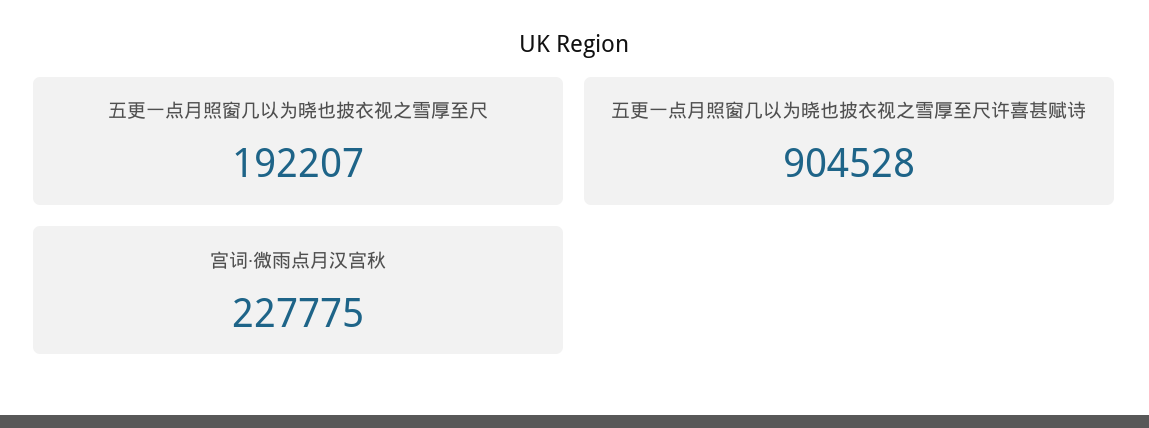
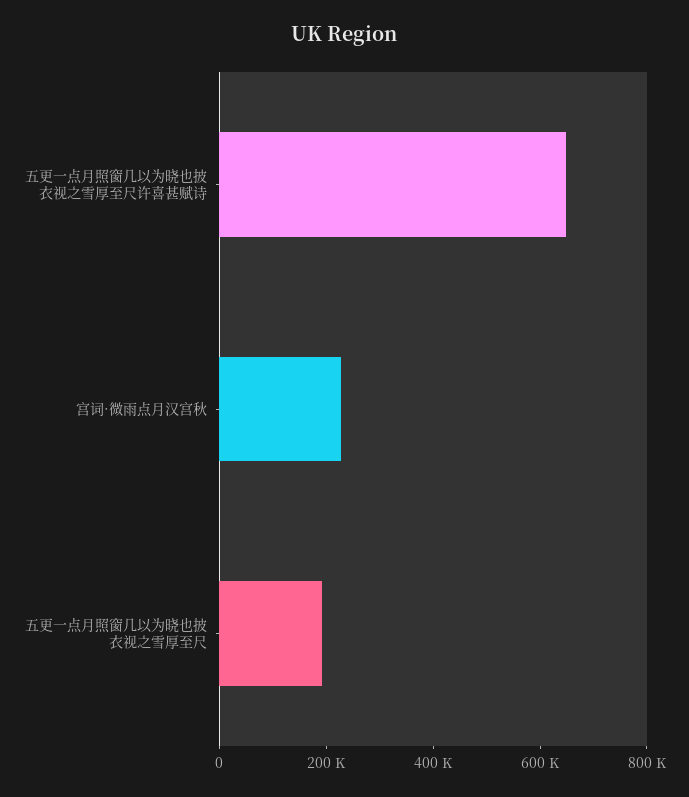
  {
    "五更一点月照窗几以为晓也披衣视之雪厚至尺": 192207,
-   "五更一点月照窗几以为晓也披衣视之雪厚至尺许喜甚赋诗": 904528,
+   "五更一点月照窗几以为晓也披衣视之雪厚至尺许喜甚赋诗": 650000,
    "宫词·微雨点月汉宫秋": 227775
  }

